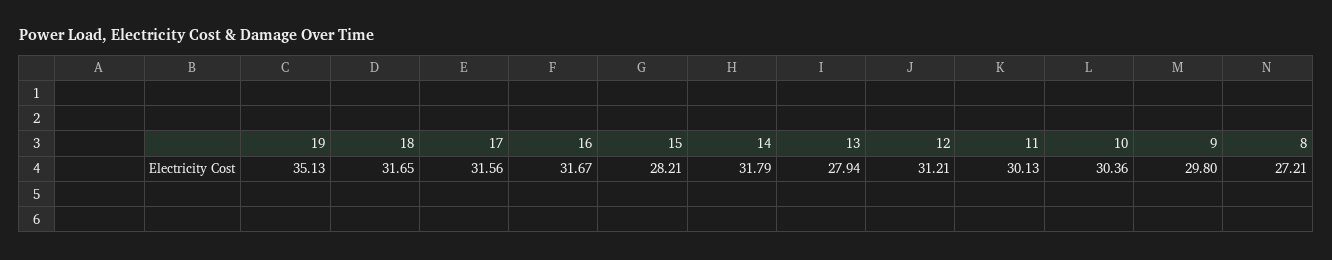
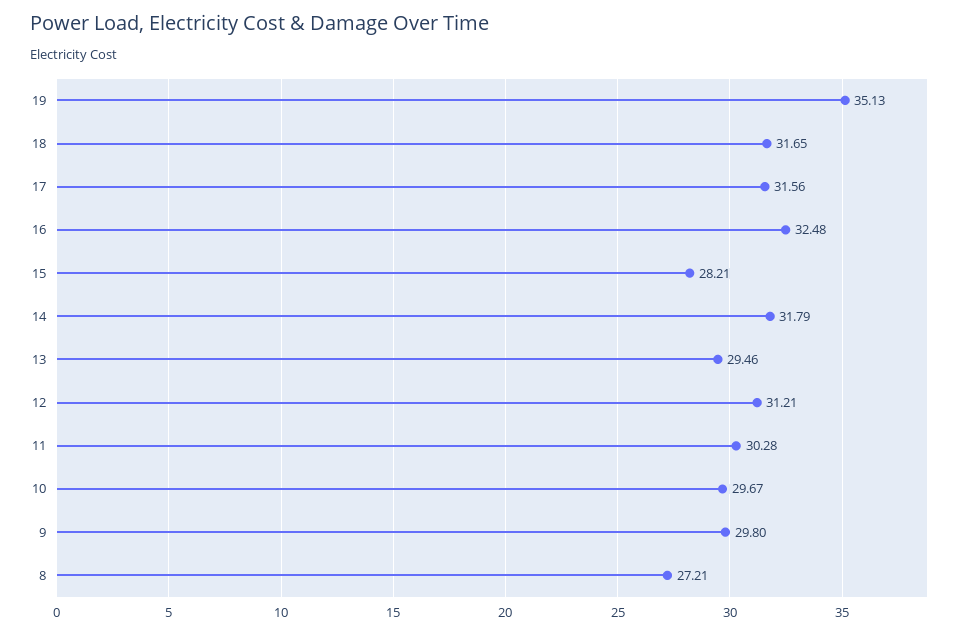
  {
    "19": 35.13,
    "18": 31.65,
    "17": 31.56,
-   "16": 31.67,
+   "16": 32.48,
    "15": 28.21,
    "14": 31.79,
-   "13": 27.94,
+   "13": 29.46,
    "12": 31.21,
-   "11": 30.13,
+   "11": 30.28,
-   "10": 30.36,
+   "10": 29.67,
    "9": 29.8,
    "8": 27.21
  }

